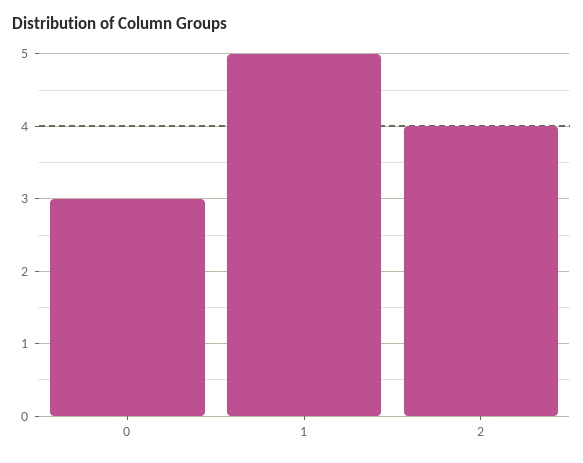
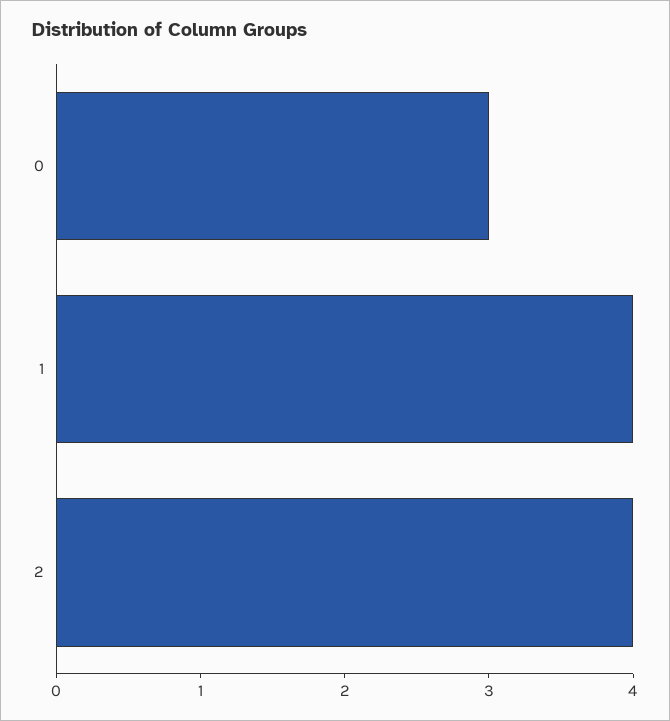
  {
    "0": 3,
-   "1": 5,
+   "1": 4,
    "2": 4
  }

